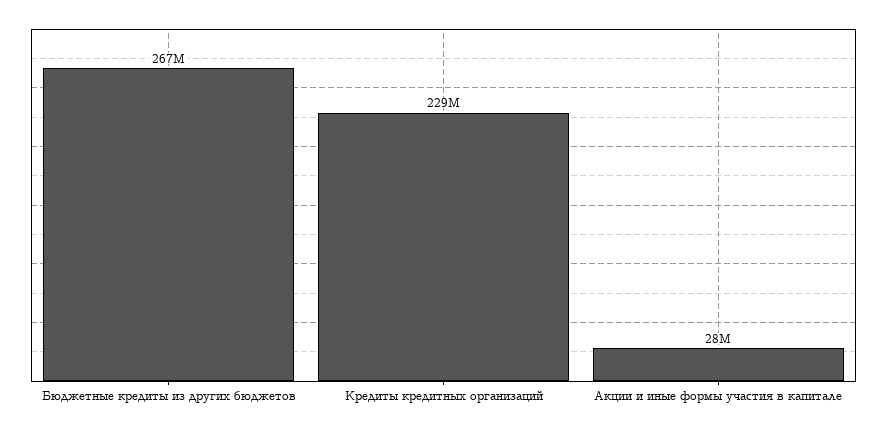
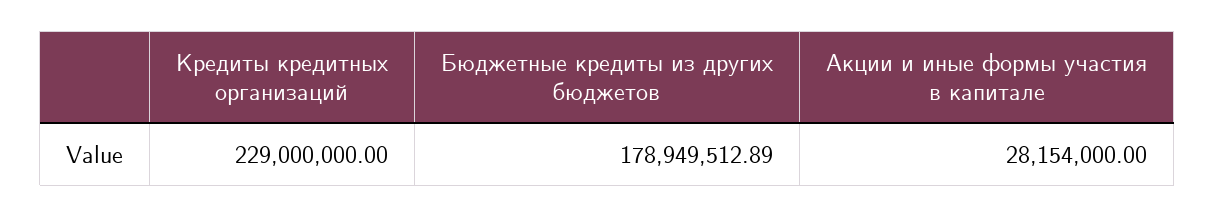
  {
-   "Бюджетные кредиты из других бюджетов": 267000000,
+   "Бюджетные кредиты из других бюджетов": 178949512.89,
    "Кредиты кредитных организаций": 229000000,
    "Акции и иные формы участия в капитале": 28154000
  }

